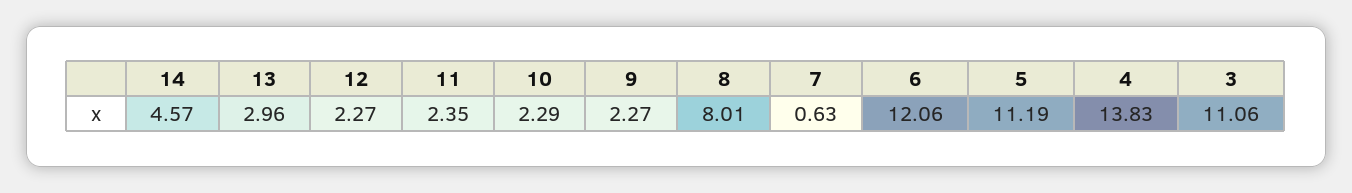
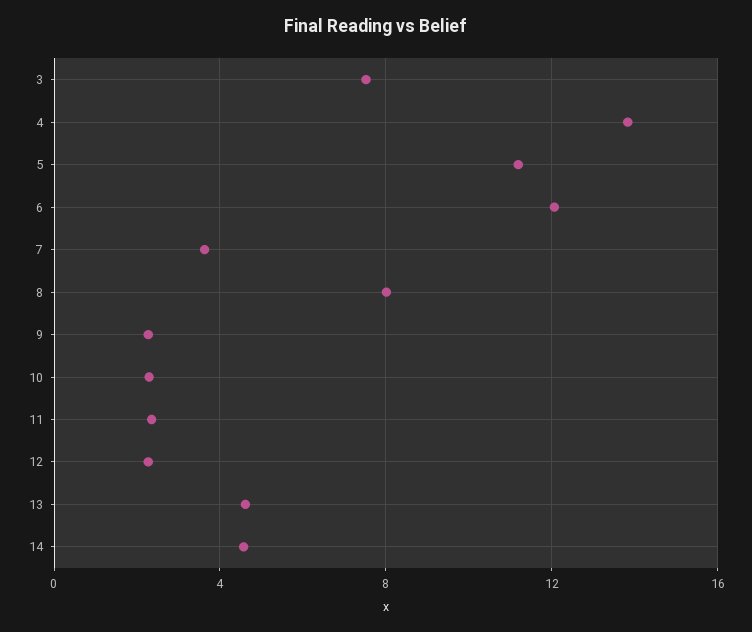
  {
    "14": 4.57,
-   "13": 2.96,
+   "13": 4.5,
    "12": 2.27,
    "11": 2.35,
    "10": 2.29,
    "9": 2.27,
    "8": 8.01,
-   "7": 0.63,
+   "7": 3.5,
    "6": 12.06,
    "5": 11.19,
    "4": 13.83,
-   "3": 11.06
+   "3": 7.5
  }

